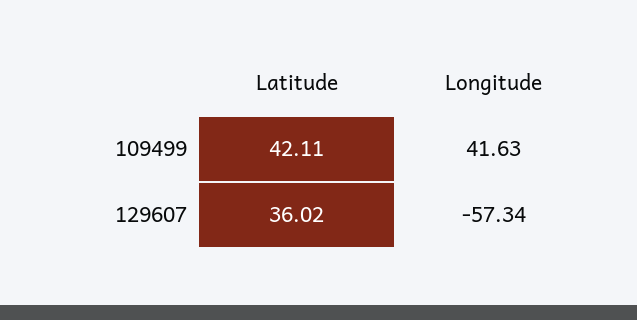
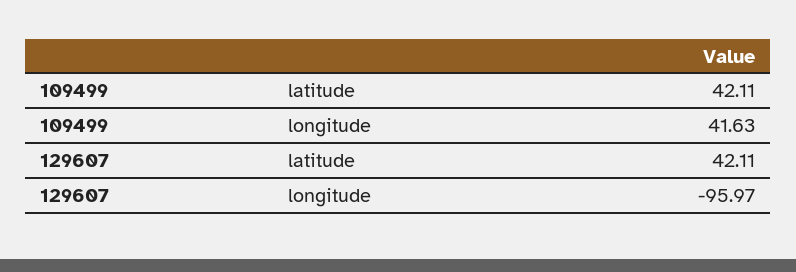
  {
    "Latitude": {
      "109499": 42.11,
-     "129607": 36.02
+     "129607": 42.11
    },
    "Longitude": {
      "109499": 41.63,
-     "129607": -57.34
+     "129607": -95.97
    }
  }

